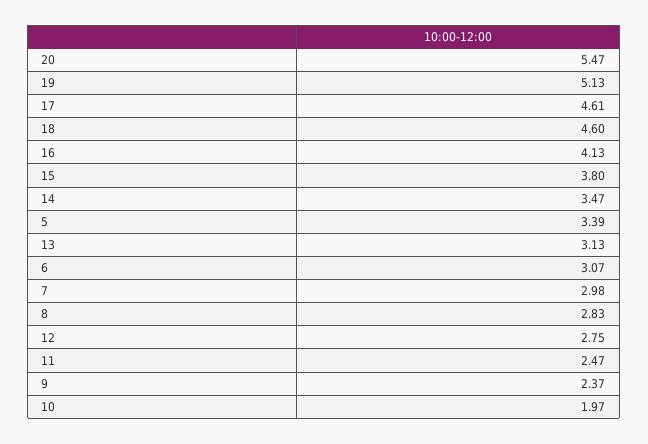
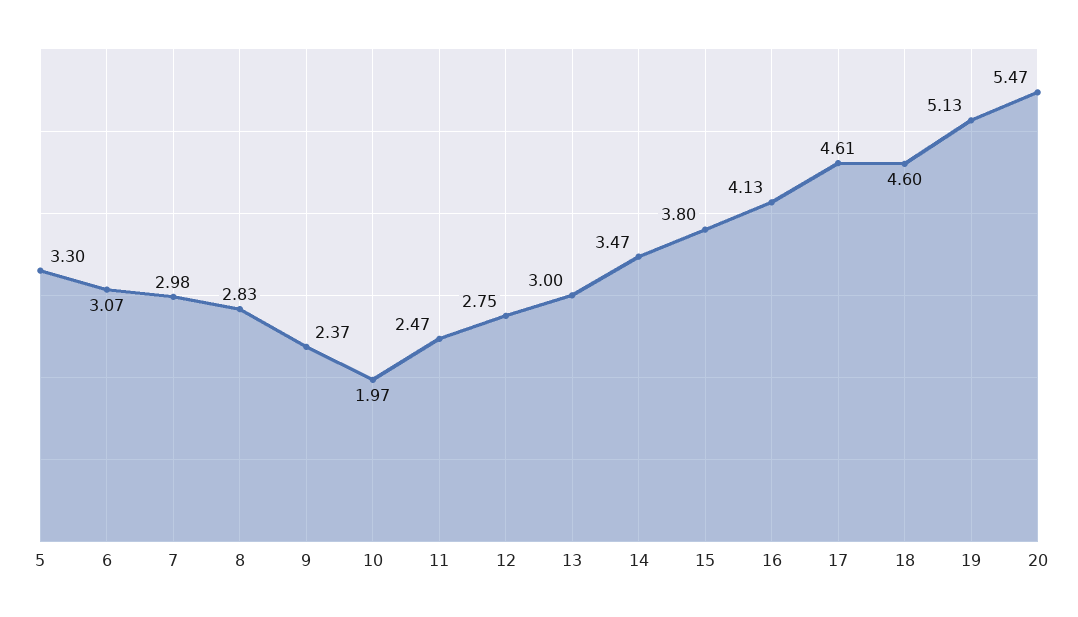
  {
    "20": 5.47,
    "19": 5.13,
    "17": 4.61,
    "18": 4.6,
    "16": 4.13,
    "15": 3.8,
    "14": 3.47,
-   "5": 3.39,
+   "5": 3.3,
-   "13": 3.13,
+   "13": 3,
    "6": 3.07,
    "7": 2.98,
    "8": 2.83,
    "12": 2.75,
    "11": 2.47,
    "9": 2.37,
    "10": 1.97
  }

